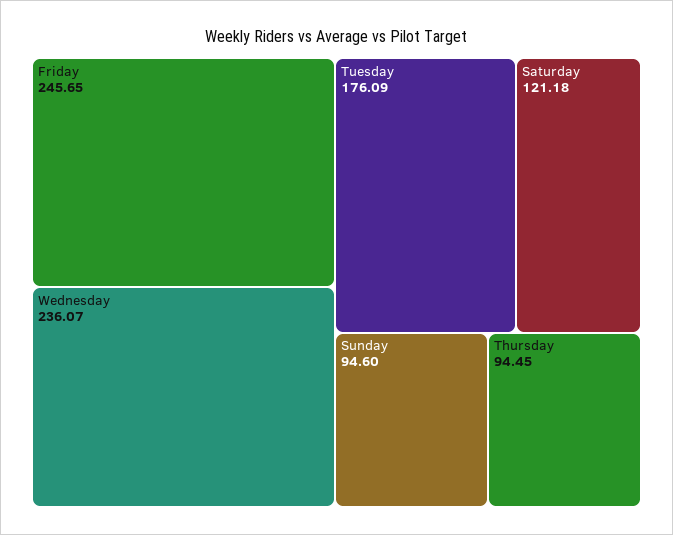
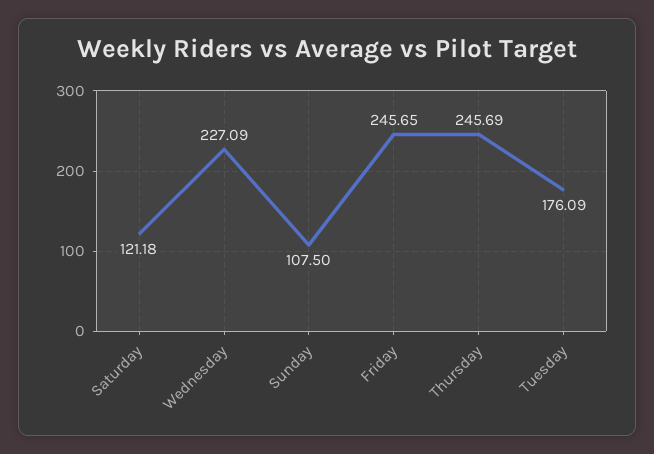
  {
    "Friday": 245.65,
-   "Wednesday": 236.07,
+   "Wednesday": 227.09,
    "Tuesday": 176.09,
    "Saturday": 121.18,
-   "Sunday": 94.6,
+   "Sunday": 107.5,
-   "Thursday": 94.45
+   "Thursday": 245.69
  }

